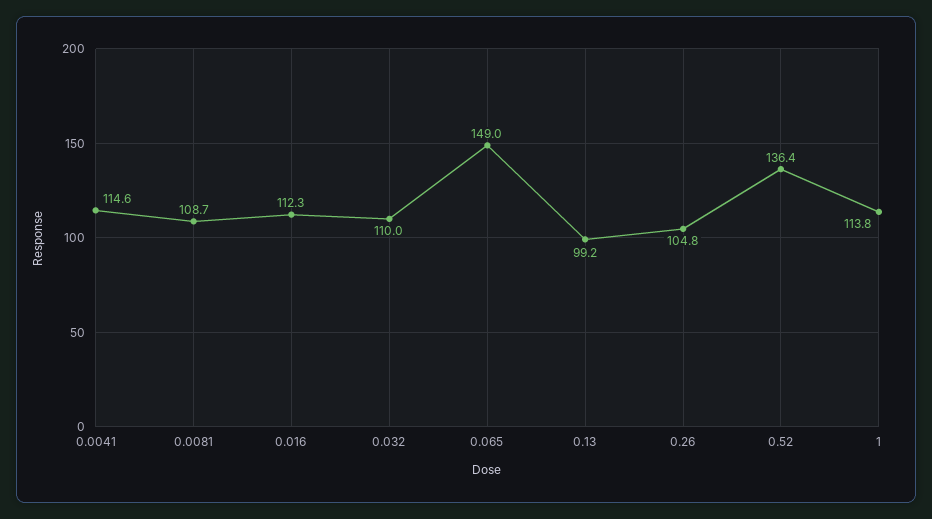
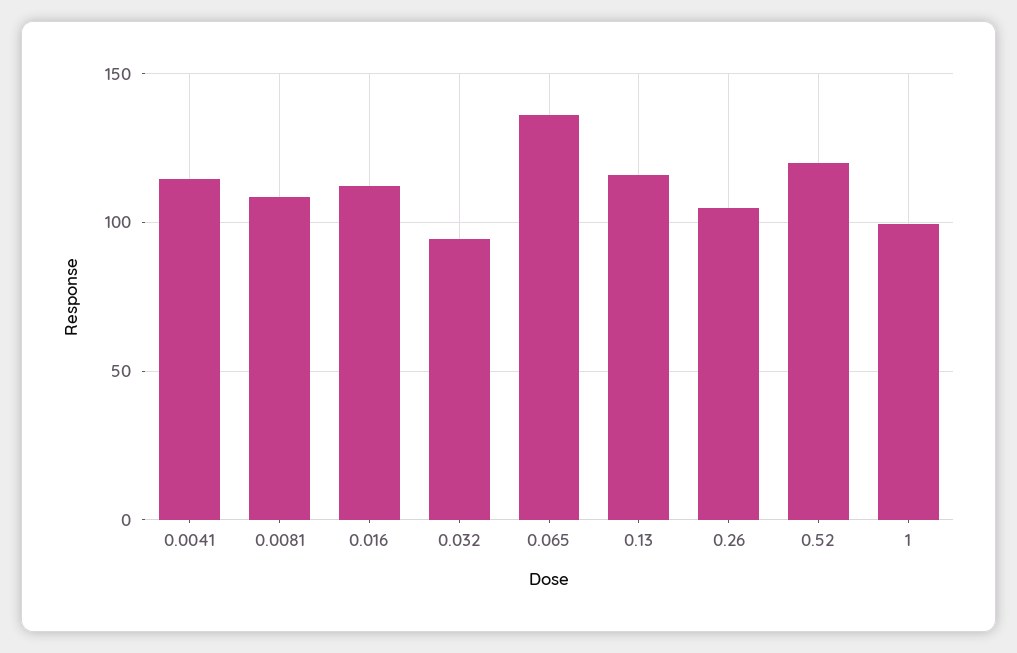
  {
    "0.0041": 114.6,
    "0.0081": 108.7,
    "0.016": 112.3,
-   "0.032": 110,
+   "0.032": 95,
-   "0.065": 149,
+   "0.065": 135,
-   "0.13": 99.2,
+   "0.13": 115,
    "0.26": 104.8,
-   "0.52": 136.4,
+   "0.52": 120,
-   "1": 113.8
+   "1": 100
  }

